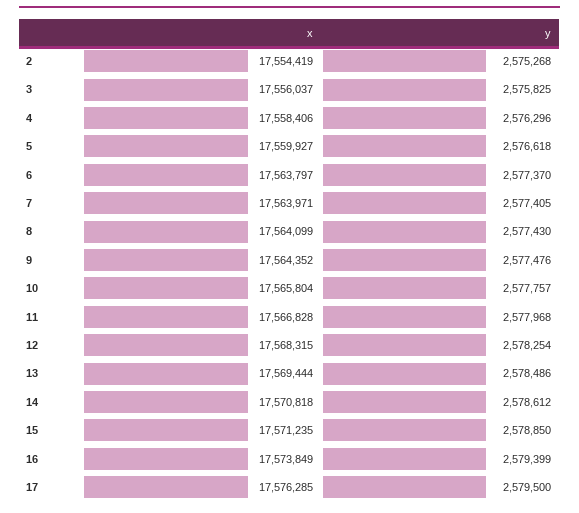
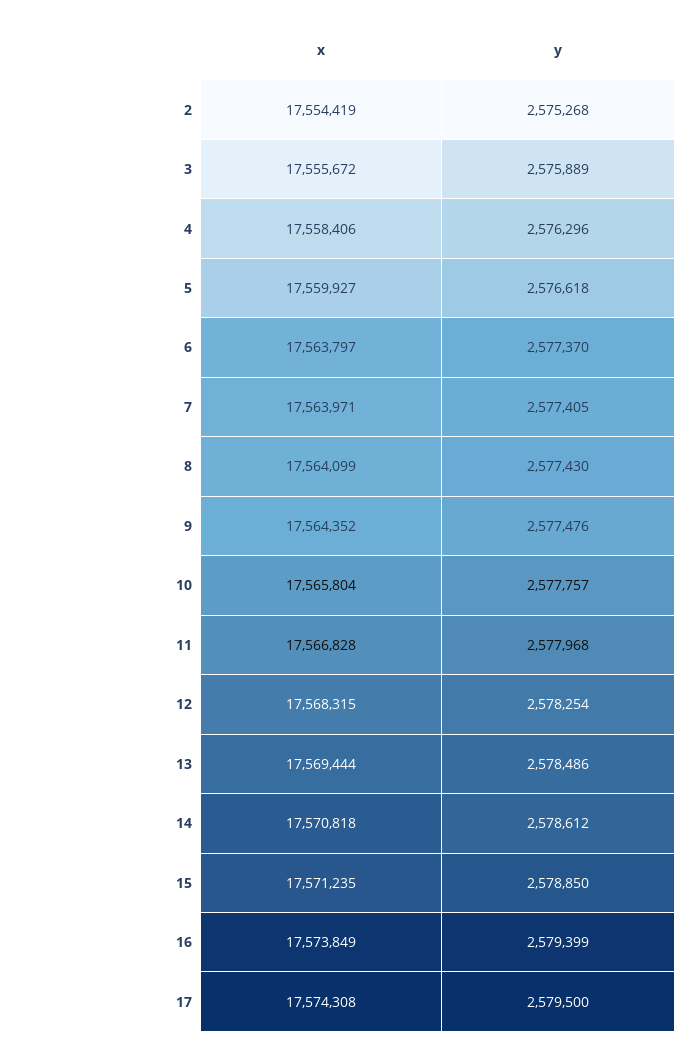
  {
    "x": {
      "2": 17554419,
-     "3": 17556037,
+     "3": 17555672,
      "4": 17558406,
      "5": 17559927,
      "6": 17563797,
      "7": 17563971,
      "8": 17564099,
      "9": 17564352,
      "10": 17565804,
      "11": 17566828,
      "12": 17568315,
      "13": 17569444,
      "14": 17570818,
      "15": 17571235,
      "16": 17573849,
-     "17": 17576285
+     "17": 17574308
    },
    "y": {
      "2": 2575268,
-     "3": 2575825,
+     "3": 2575889,
      "4": 2576296,
      "5": 2576618,
      "6": 2577370,
      "7": 2577405,
      "8": 2577430,
      "9": 2577476,
      "10": 2577757,
      "11": 2577968,
      "12": 2578254,
      "13": 2578486,
      "14": 2578612,
      "15": 2578850,
      "16": 2579399,
      "17": 2579500
    }
  }

